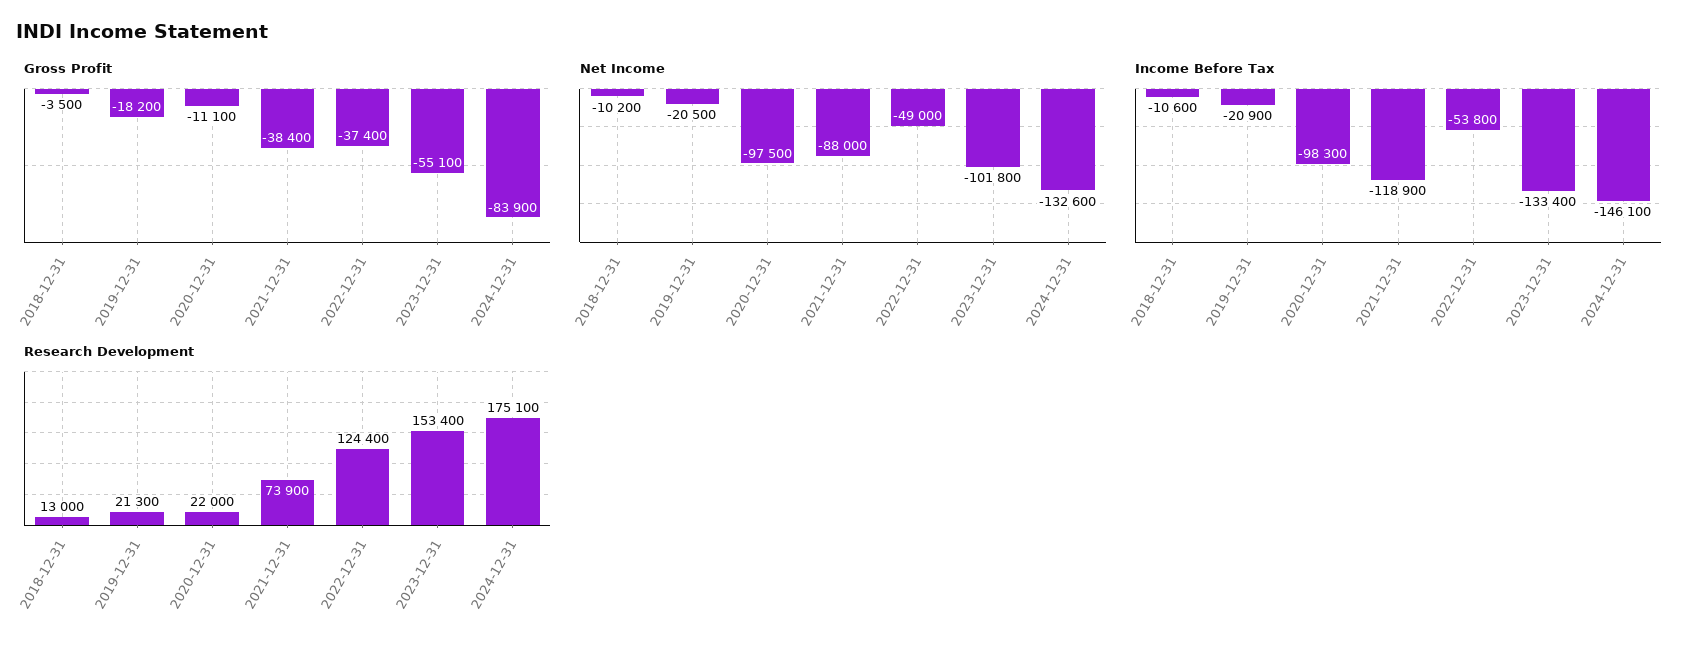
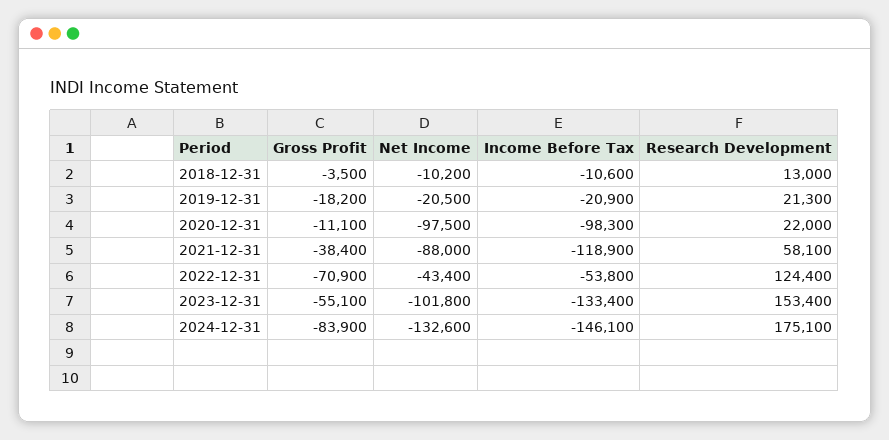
  {
    "Gross Profit": {
      "2018-12-31": -3500,
      "2019-12-31": -18200,
      "2020-12-31": -11100,
      "2021-12-31": -38400,
-     "2022-12-31": -37400,
+     "2022-12-31": -70900,
      "2023-12-31": -55100,
      "2024-12-31": -83900
    },
    "Net Income": {
      "2018-12-31": -10200,
      "2019-12-31": -20500,
      "2020-12-31": -97500,
      "2021-12-31": -88000,
-     "2022-12-31": -49000,
+     "2022-12-31": -43400,
      "2023-12-31": -101800,
      "2024-12-31": -132600
    },
    "Income Before Tax": {
      "2018-12-31": -10600,
      "2019-12-31": -20900,
      "2020-12-31": -98300,
      "2021-12-31": -118900,
      "2022-12-31": -53800,
      "2023-12-31": -133400,
      "2024-12-31": -146100
    },
    "Research Development": {
      "2018-12-31": 13000,
      "2019-12-31": 21300,
      "2020-12-31": 22000,
-     "2021-12-31": 73900,
+     "2021-12-31": 58100,
      "2022-12-31": 124400,
      "2023-12-31": 153400,
      "2024-12-31": 175100
    }
  }

